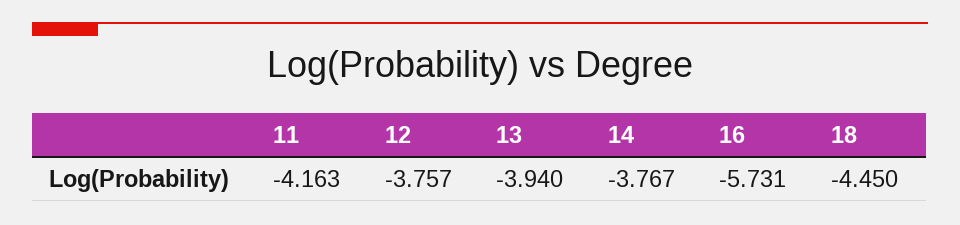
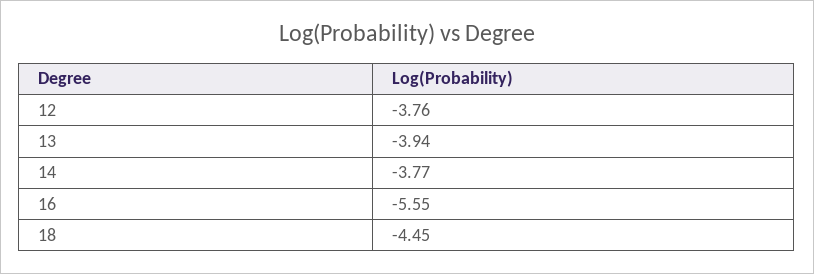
  {
-   "11": -4.163,
    "12": -3.757,
    "13": -3.94,
    "14": -3.767,
-   "16": -5.731,
+   "16": -5.55,
    "18": -4.45
  }

